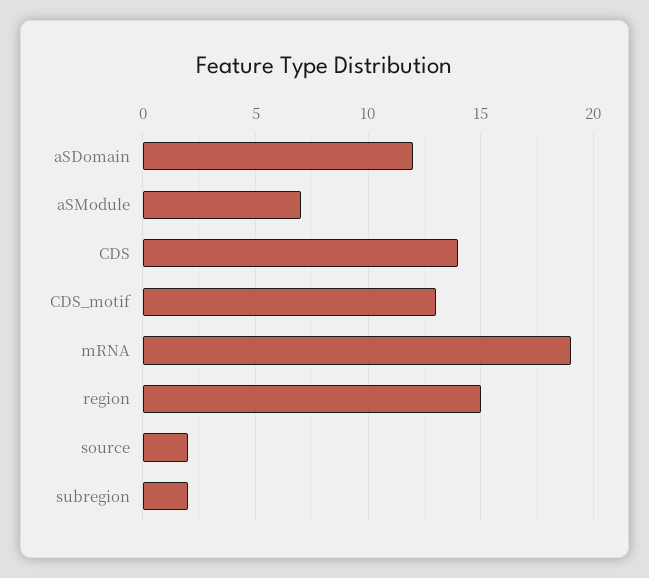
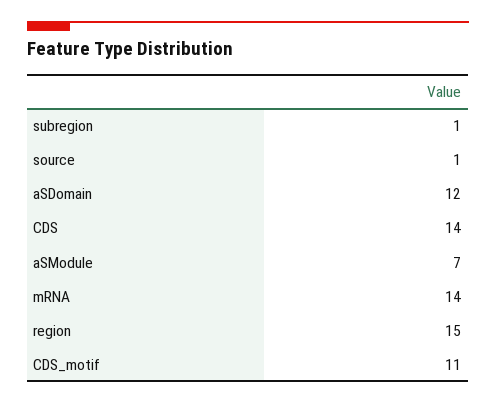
  {
    "aSDomain": 12,
    "aSModule": 7,
    "CDS": 14,
-   "CDS_motif": 13,
+   "CDS_motif": 11,
-   "mRNA": 19,
+   "mRNA": 14,
    "region": 15,
-   "source": 2,
+   "source": 1,
-   "subregion": 2
+   "subregion": 1
  }

